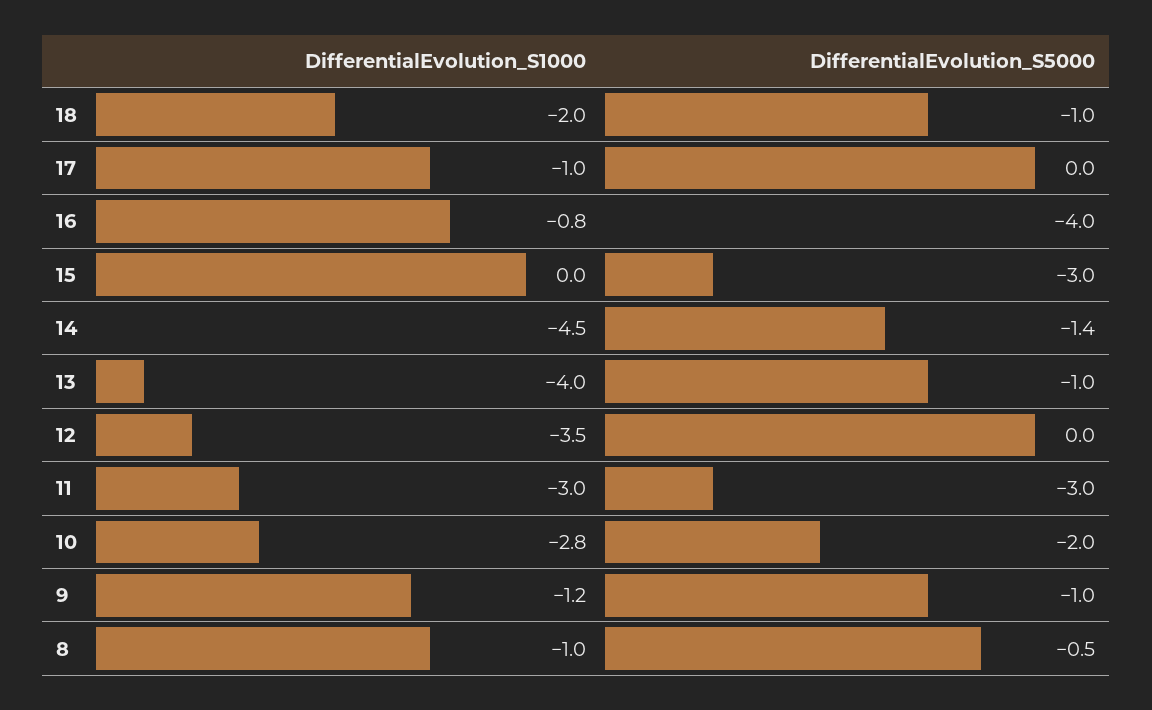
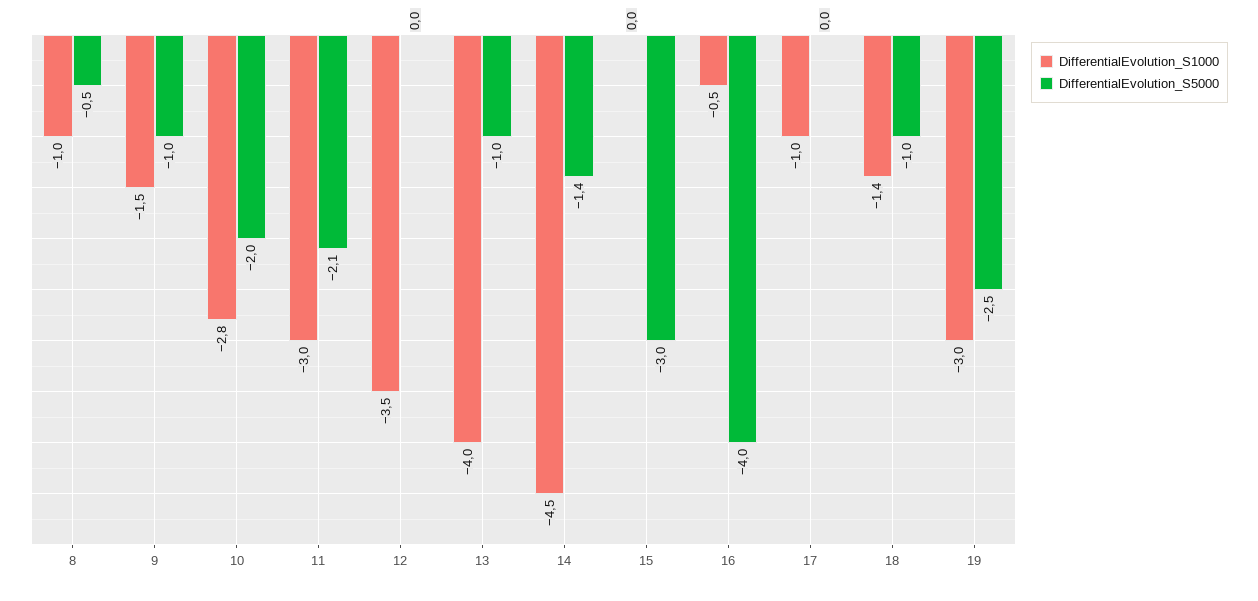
  {
    "DifferentialEvolution_S1000": {
-     "18": -2,
+     "18": -1.4,
      "17": -1,
-     "16": -0.8,
+     "16": -0.5,
      "15": 0,
      "14": -4.5,
      "13": -4,
      "12": -3.5,
      "11": -3,
      "10": -2.8,
-     "9": -1.2,
+     "9": -1.5,
-     "8": -1
+     "8": -1,
+     "19": -3
    },
    "DifferentialEvolution_S5000": {
      "18": -1,
      "17": 0,
      "16": -4,
      "15": -3,
      "14": -1.4,
      "13": -1,
      "12": 0,
-     "11": -3,
+     "11": -2.1,
      "10": -2,
      "9": -1,
-     "8": -0.5
+     "8": -0.5,
+     "19": -2.5
    }
  }

